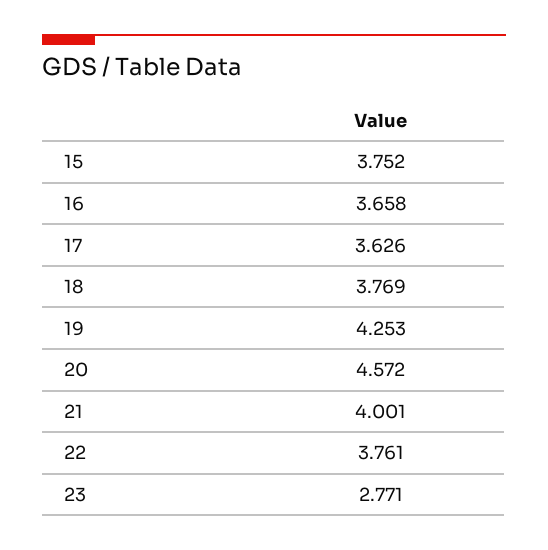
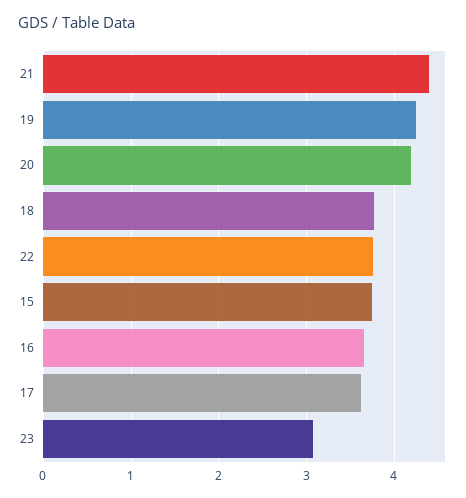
  {
    "15": 3.752,
    "16": 3.658,
    "17": 3.626,
    "18": 3.769,
    "19": 4.253,
-   "20": 4.572,
+   "20": 4.2,
-   "21": 4.001,
+   "21": 4.4,
    "22": 3.761,
-   "23": 2.771
+   "23": 3.1
  }

